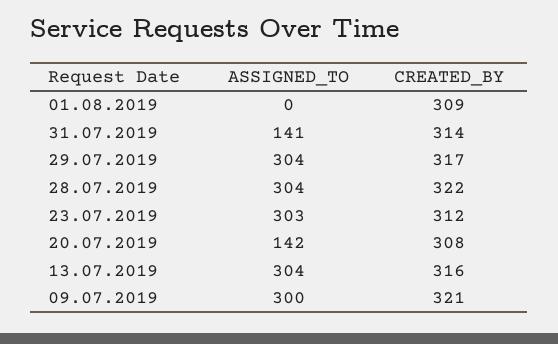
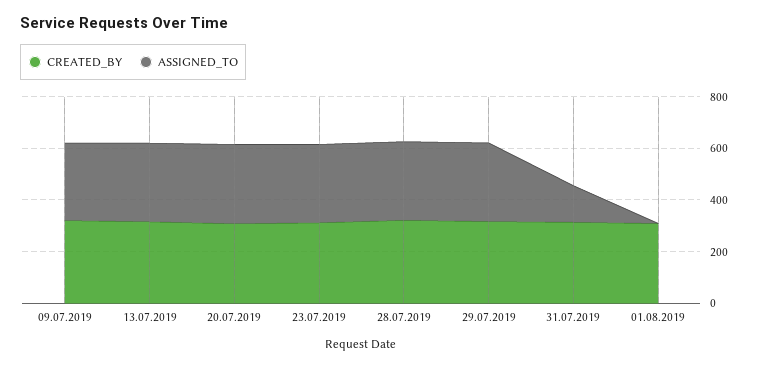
  {
    "ASSIGNED_TO": {
      "01.08.2019": 0,
      "31.07.2019": 141,
      "29.07.2019": 304,
      "28.07.2019": 304,
      "23.07.2019": 303,
-     "20.07.2019": 142,
+     "20.07.2019": 300,
      "13.07.2019": 304,
      "09.07.2019": 300
    },
    "CREATED_BY": {
      "01.08.2019": 309,
      "31.07.2019": 314,
      "29.07.2019": 317,
      "28.07.2019": 322,
      "23.07.2019": 312,
      "20.07.2019": 308,
      "13.07.2019": 316,
      "09.07.2019": 321
    }
  }

